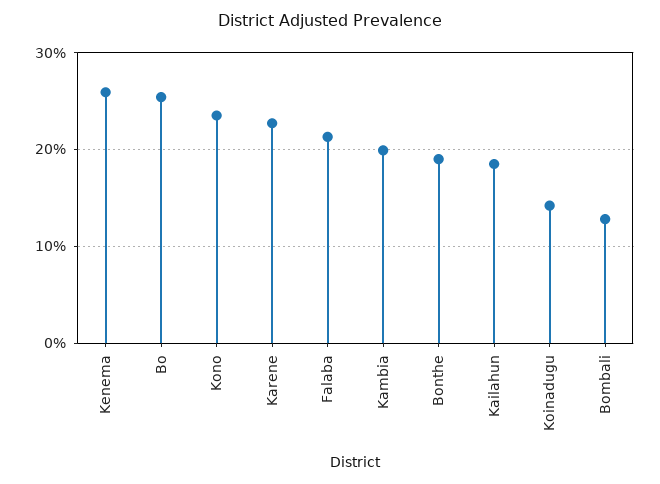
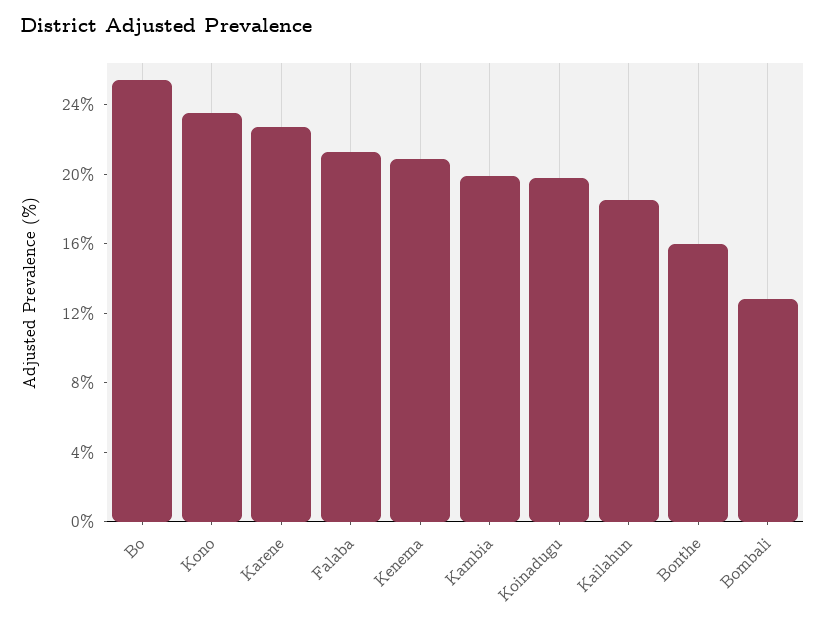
  {
-   "Kenema": 26,
+   "Kenema": 21,
    "Bo": 25,
    "Kono": 24,
    "Karene": 23,
    "Falaba": 21,
    "Kambia": 20,
-   "Bonthe": 19,
+   "Bonthe": 16,
    "Kailahun": 19,
-   "Koinadugu": 14,
+   "Koinadugu": 20,
    "Bombali": 13
  }

